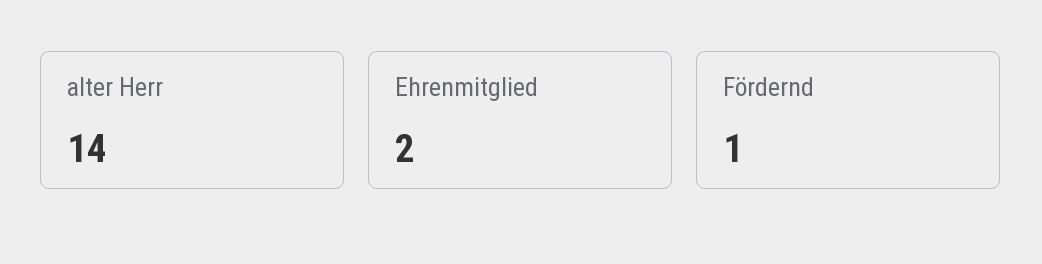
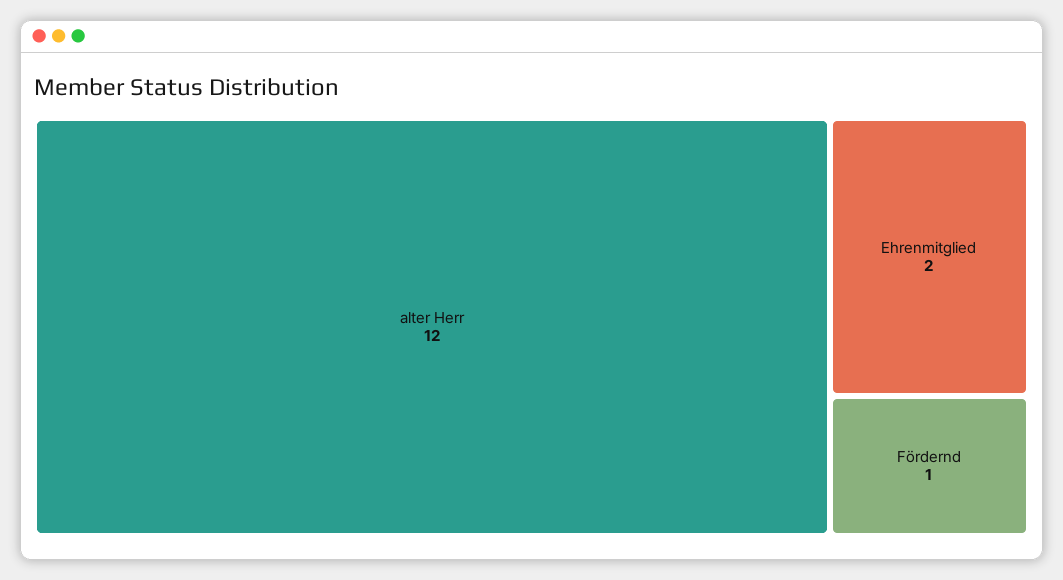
  {
-   "alter Herr": 14,
+   "alter Herr": 12,
    "Ehrenmitglied": 2,
    "Fördernd": 1
  }

